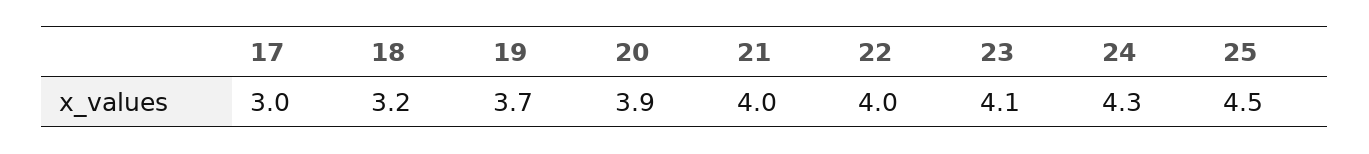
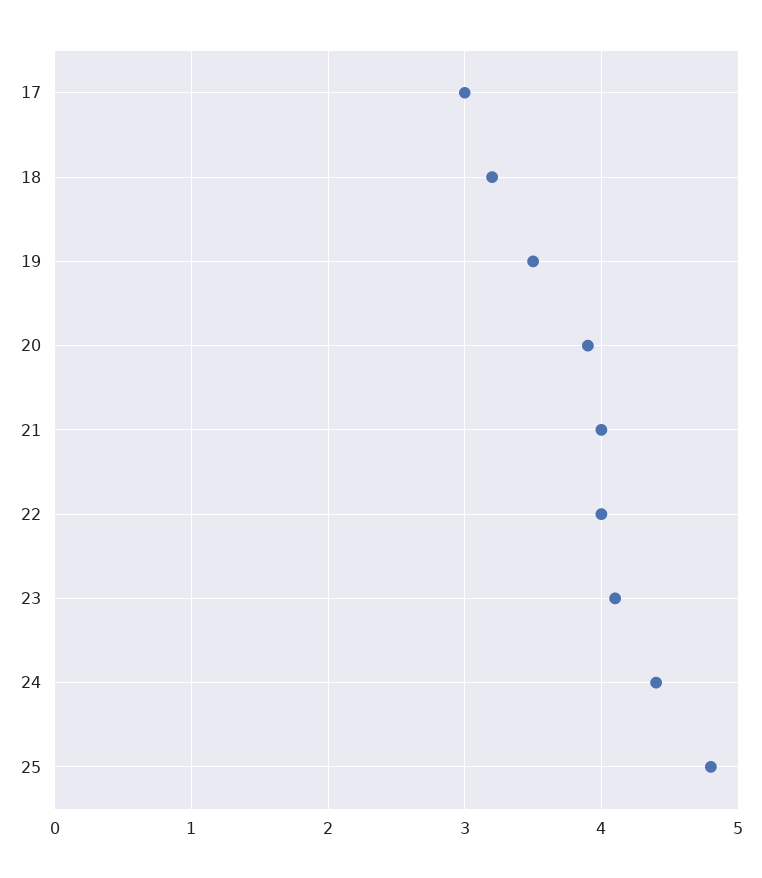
  {
    "17": 3,
    "18": 3.2,
-   "19": 3.7,
+   "19": 3.5,
    "20": 3.9,
    "21": 4,
    "22": 4,
    "23": 4.1,
-   "24": 4.3,
+   "24": 4.4,
-   "25": 4.5
+   "25": 4.8
  }

